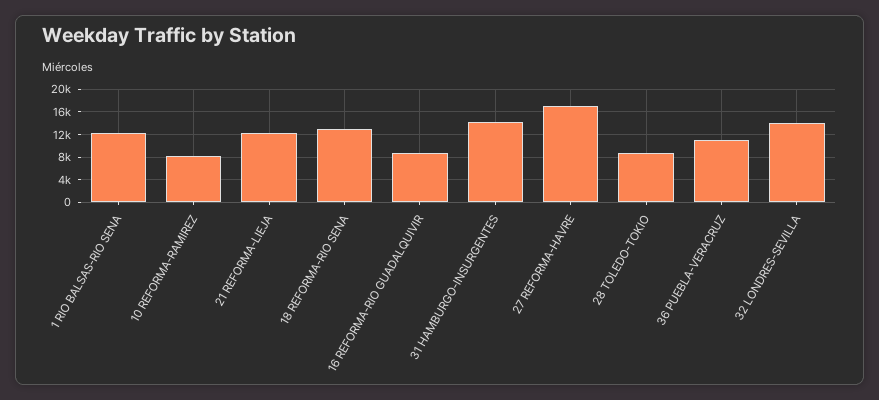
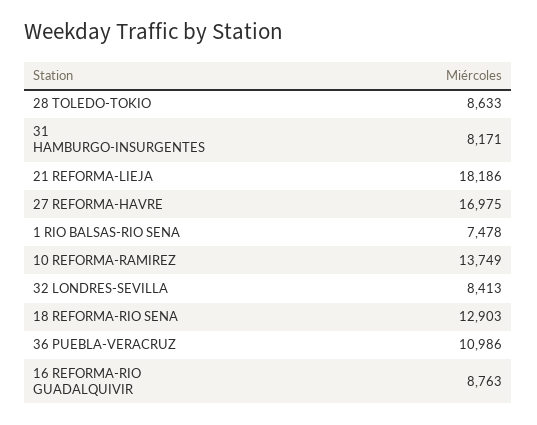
  {
-   "1 RIO BALSAS-RIO SENA": 12000,
+   "1 RIO BALSAS-RIO SENA": 7478,
-   "10 REFORMA-RAMIREZ": 8000,
+   "10 REFORMA-RAMIREZ": 13749,
-   "21 REFORMA-LIEJA": 12000,
+   "21 REFORMA-LIEJA": 18186,
    "18 REFORMA-RIO SENA": 12903,
    "16 REFORMA-RIO GUADALQUIVIR": 8763,
-   "31 HAMBURGO-INSURGENTES": 14000,
+   "31 HAMBURGO-INSURGENTES": 8171,
    "27 REFORMA-HAVRE": 16975,
    "28 TOLEDO-TOKIO": 8633,
    "36 PUEBLA-VERACRUZ": 10986,
-   "32 LONDRES-SEVILLA": 14000
+   "32 LONDRES-SEVILLA": 8413
  }

